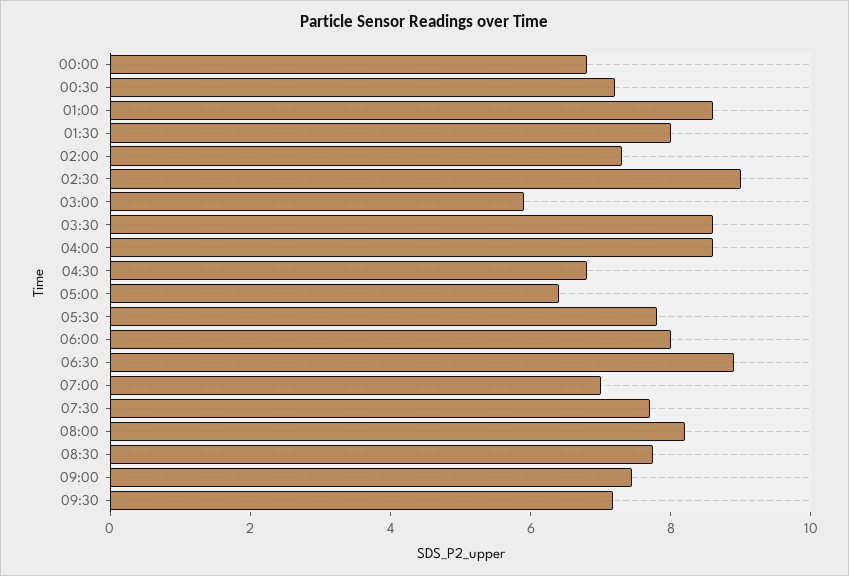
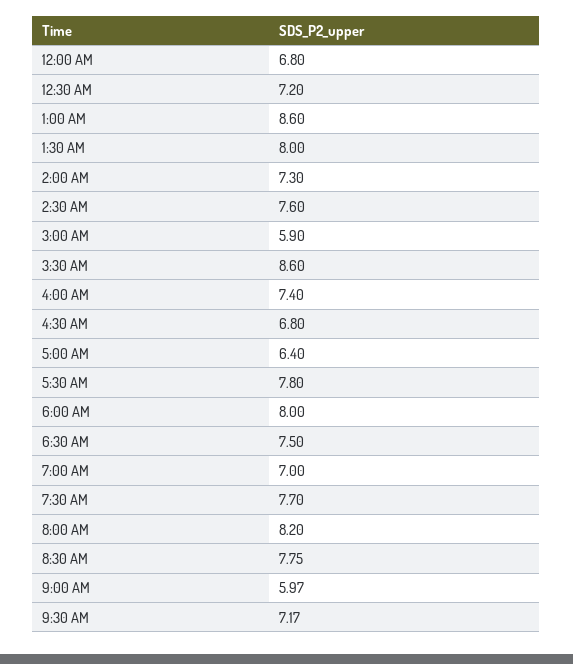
  {
    "00:00": 6.8,
    "00:30": 7.2,
    "01:00": 8.6,
    "01:30": 8,
    "02:00": 7.3,
-   "02:30": 9,
+   "02:30": 7.6,
    "03:00": 5.9,
    "03:30": 8.6,
-   "04:00": 8.5,
+   "04:00": 7.4,
    "04:30": 6.8,
    "05:00": 6.4,
    "05:30": 7.8,
    "06:00": 8,
-   "06:30": 9,
+   "06:30": 7.5,
    "07:00": 7,
    "07:30": 7.7,
    "08:00": 8.2,
    "08:30": 7.75,
-   "09:00": 7.5,
+   "09:00": 5.97,
    "09:30": 7.17
  }

